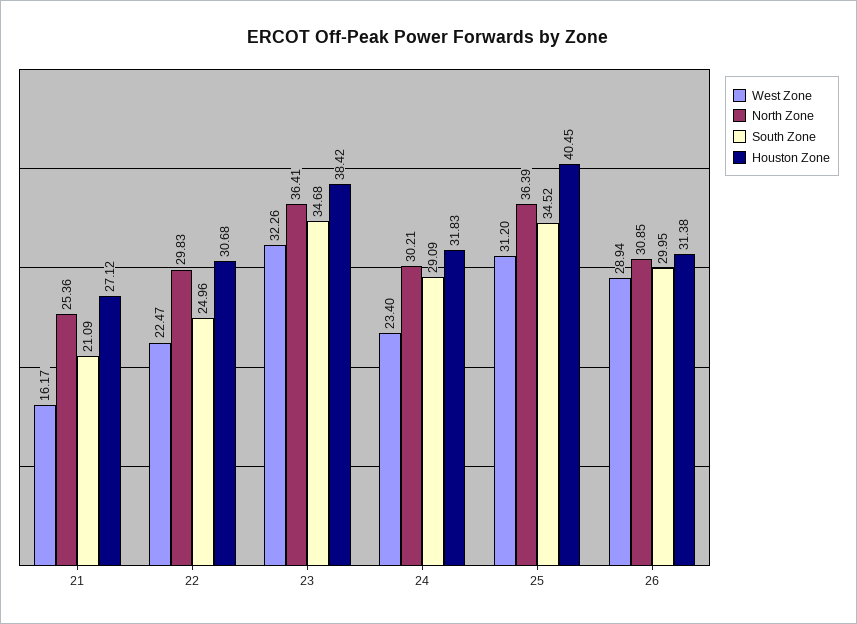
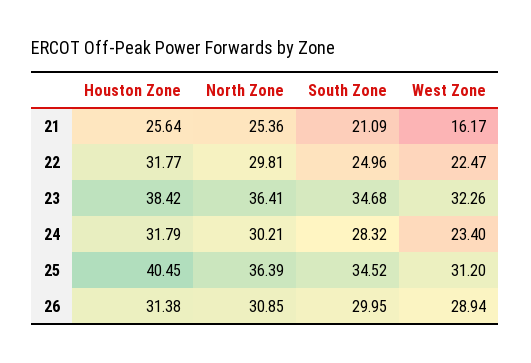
  {
    "West Zone": {
      "21": 16.17,
      "22": 22.47,
      "23": 32.26,
      "24": 23.4,
      "25": 31.2,
      "26": 28.94
    },
    "North Zone": {
      "21": 25.36,
-     "22": 29.83,
+     "22": 29.81,
      "23": 36.41,
      "24": 30.21,
      "25": 36.39,
      "26": 30.85
    },
    "South Zone": {
      "21": 21.09,
      "22": 24.96,
      "23": 34.68,
-     "24": 29.09,
+     "24": 28.32,
      "25": 34.52,
      "26": 29.95
    },
    "Houston Zone": {
-     "21": 27.12,
+     "21": 25.64,
-     "22": 30.68,
+     "22": 31.77,
      "23": 38.42,
-     "24": 31.83,
+     "24": 31.79,
      "25": 40.45,
      "26": 31.38
    }
  }

